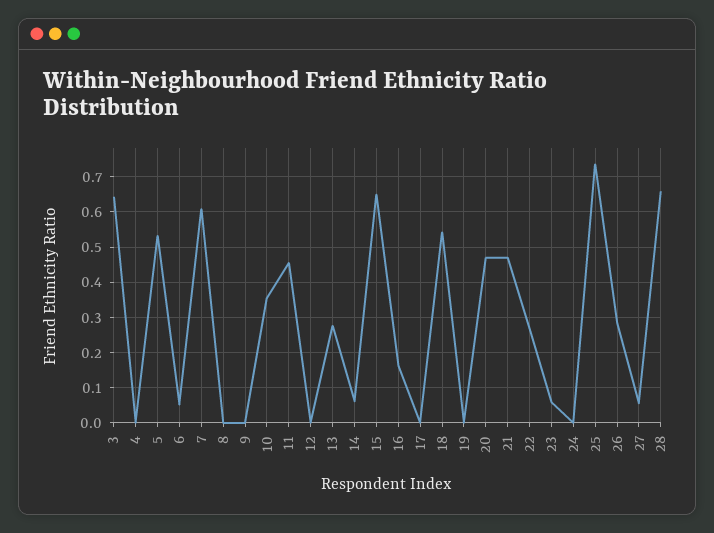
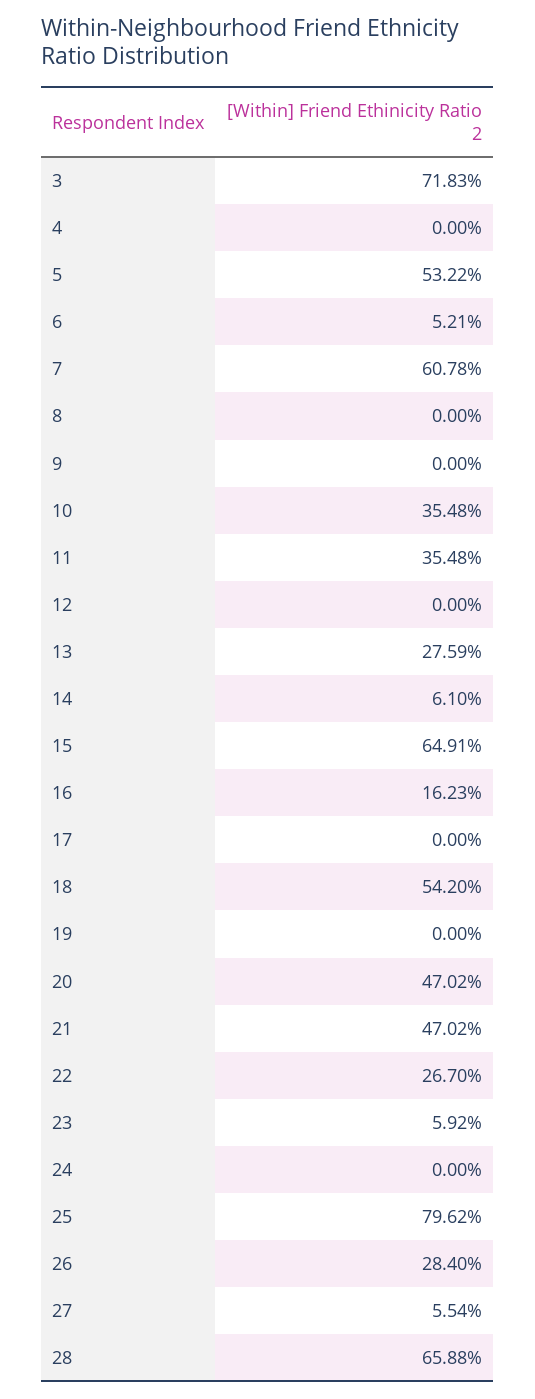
  {
-   "3": 0.64,
+   "3": 0.7183,
    "4": 0,
    "5": 0.5322,
    "6": 0.0521,
    "7": 0.6078,
    "8": 0,
    "9": 0,
    "10": 0.3548,
-   "11": 0.46,
+   "11": 0.3548,
    "12": 0,
    "13": 0.2759,
    "14": 0.061,
    "15": 0.6491,
    "16": 0.1623,
    "17": 0,
    "18": 0.542,
    "19": 0,
    "20": 0.4702,
    "21": 0.4702,
    "22": 0.267,
    "23": 0.0592,
    "24": 0,
-   "25": 0.74,
+   "25": 0.7962,
    "26": 0.284,
    "27": 0.0554,
    "28": 0.6588
  }

